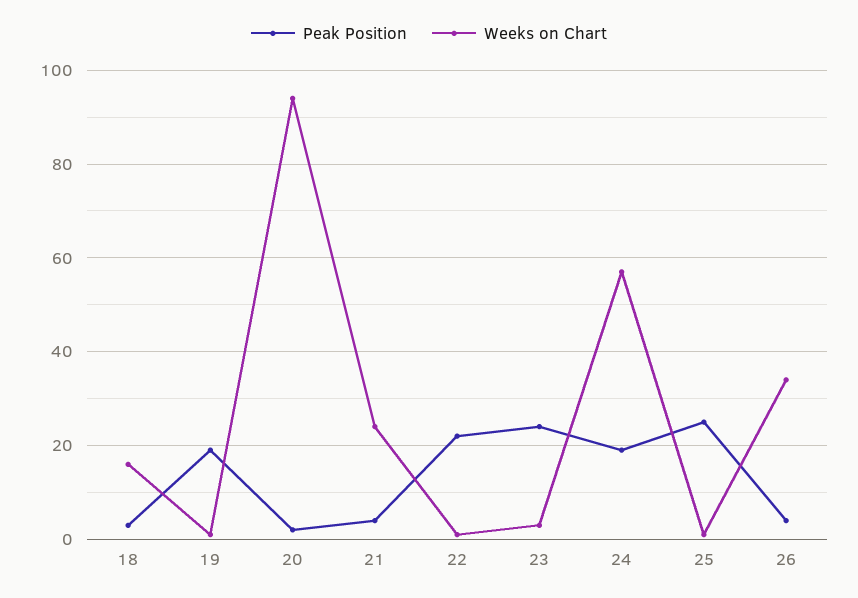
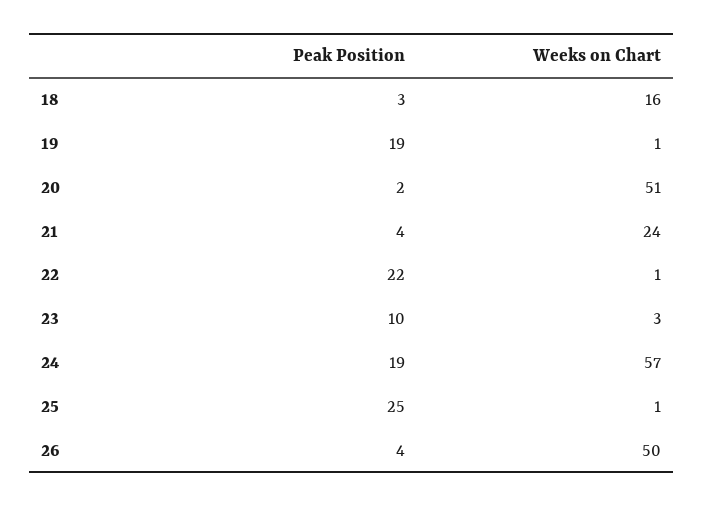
  {
    "Peak Position": {
      "18": 3,
      "19": 19,
      "20": 2,
      "21": 4,
      "22": 22,
-     "23": 25,
+     "23": 10,
      "24": 19,
      "25": 25,
      "26": 4
    },
    "Weeks on Chart": {
      "18": 16,
      "19": 1,
-     "20": 95,
+     "20": 51,
      "21": 24,
      "22": 1,
      "23": 3,
      "24": 57,
      "25": 1,
-     "26": 35
+     "26": 50
    }
  }

